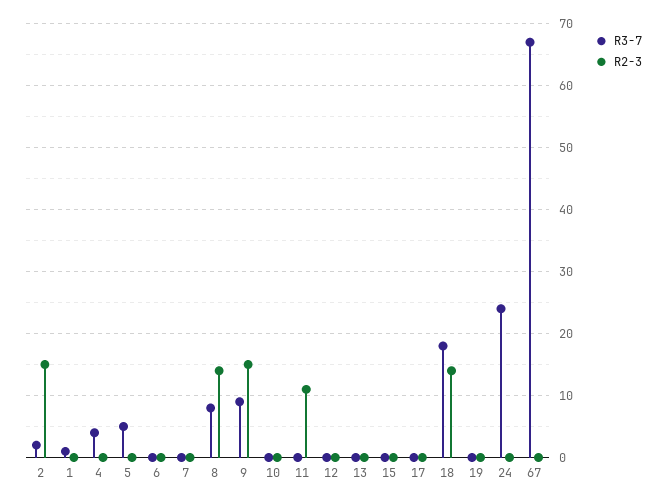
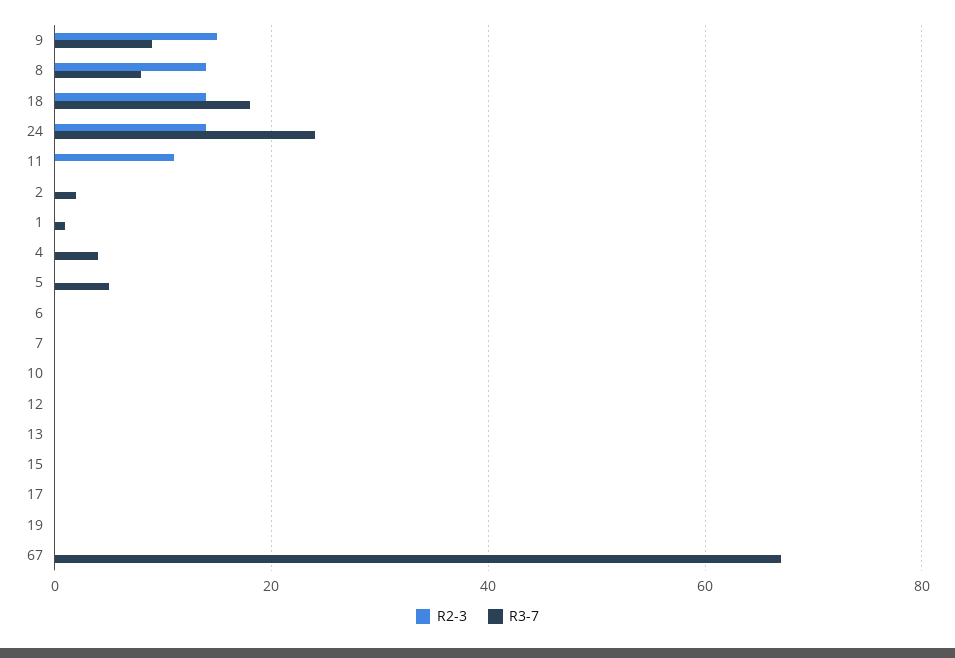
  {
    "R3-7": {
      "2": 2,
      "1": 1,
      "4": 4,
      "5": 5,
      "6": 0,
      "7": 0,
      "8": 8,
      "9": 9,
      "10": 0,
      "11": 0,
      "12": 0,
      "13": 0,
      "15": 0,
      "17": 0,
      "18": 18,
      "19": 0,
      "24": 24,
      "67": 67
    },
    "R2-3": {
-     "2": 15,
+     "2": 0,
      "1": 0,
      "4": 0,
      "5": 0,
      "6": 0,
      "7": 0,
      "8": 14,
      "9": 15,
      "10": 0,
      "11": 11,
      "12": 0,
      "13": 0,
      "15": 0,
      "17": 0,
      "18": 14,
      "19": 0,
-     "24": 0,
+     "24": 15,
      "67": 0
    }
  }

